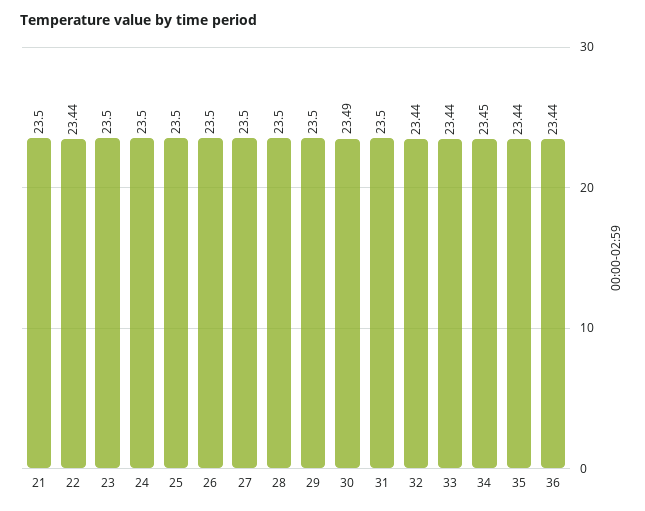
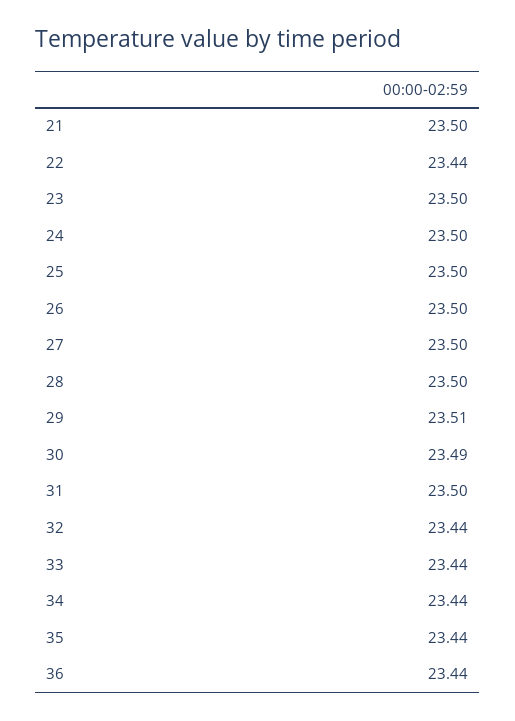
  {
    "21": 23.5,
    "22": 23.44,
    "23": 23.5,
    "24": 23.5,
    "25": 23.5,
    "26": 23.5,
    "27": 23.5,
    "28": 23.5,
-   "29": 23.5,
+   "29": 23.51,
    "30": 23.49,
    "31": 23.5,
    "32": 23.44,
    "33": 23.44,
-   "34": 23.45,
+   "34": 23.44,
    "35": 23.44,
    "36": 23.44
  }

